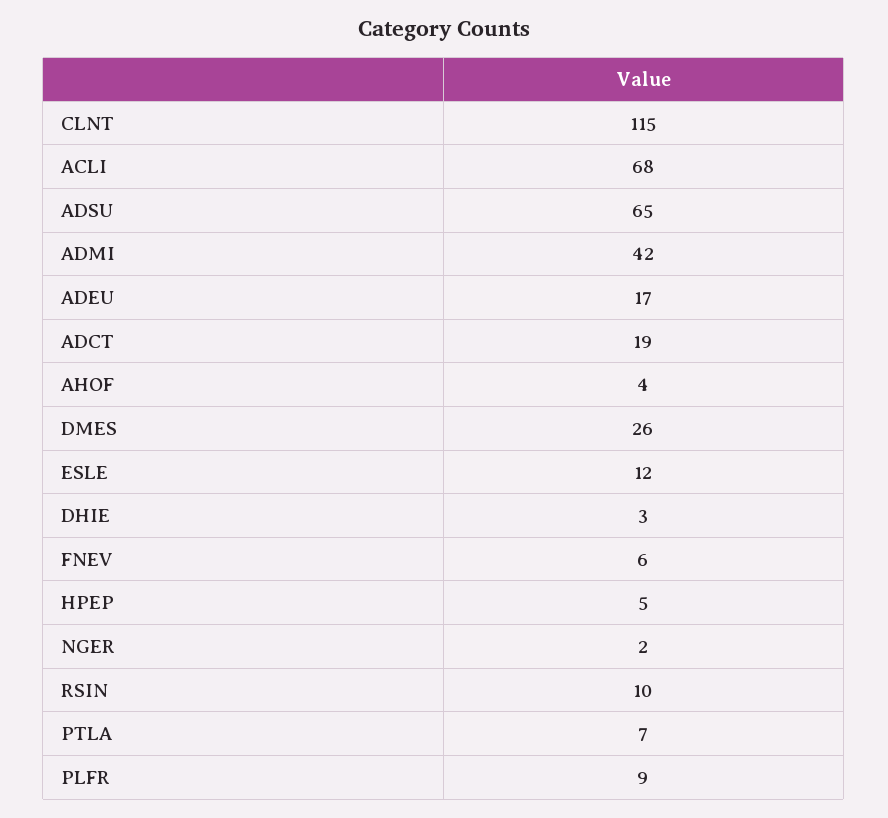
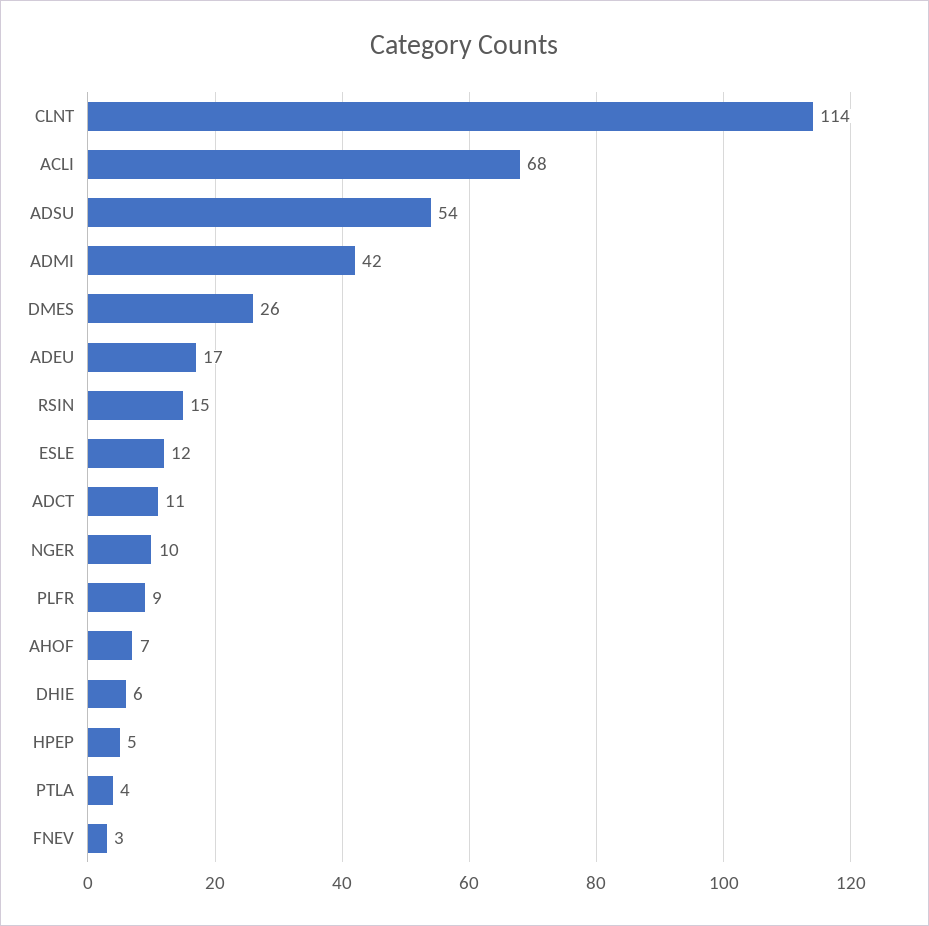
  {
-   "CLNT": 115,
+   "CLNT": 114,
    "ACLI": 68,
-   "ADSU": 65,
+   "ADSU": 54,
    "ADMI": 42,
    "ADEU": 17,
-   "ADCT": 19,
+   "ADCT": 11,
-   "AHOF": 4,
+   "AHOF": 7,
    "DMES": 26,
    "ESLE": 12,
-   "DHIE": 3,
+   "DHIE": 6,
-   "FNEV": 6,
+   "FNEV": 3,
    "HPEP": 5,
-   "NGER": 2,
+   "NGER": 10,
-   "RSIN": 10,
+   "RSIN": 15,
-   "PTLA": 7,
+   "PTLA": 4,
    "PLFR": 9
  }

